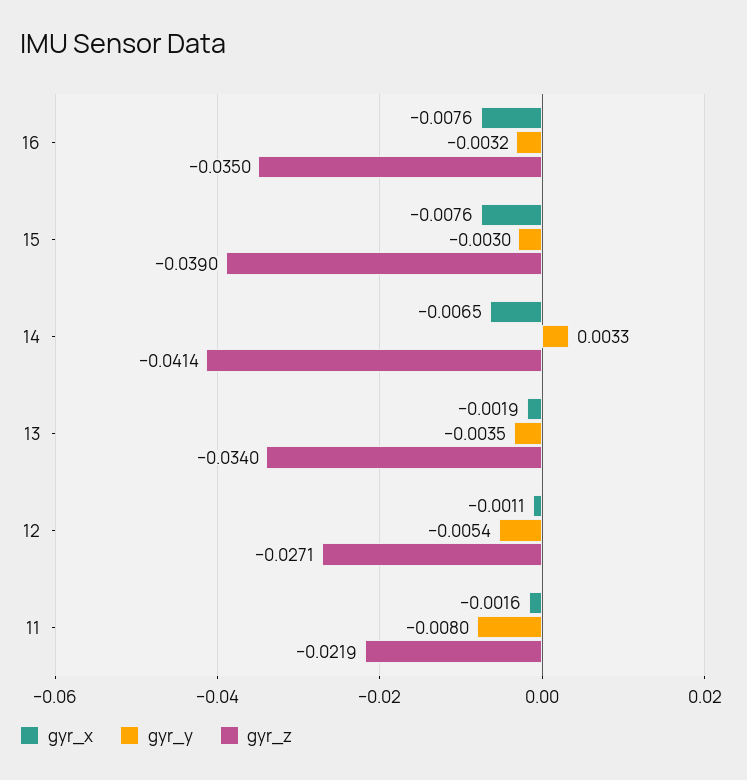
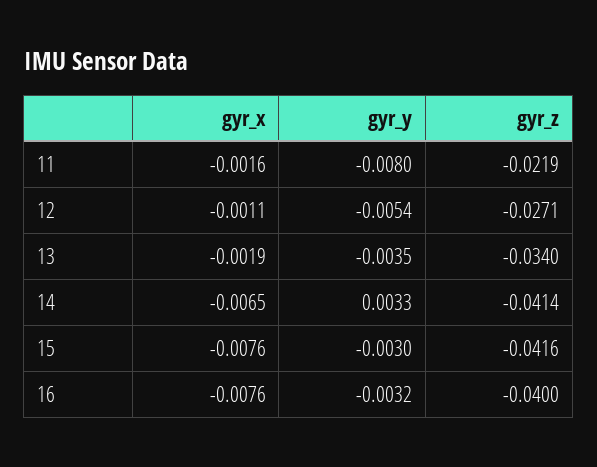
  {
    "gyr_x": {
      "16": -0.0076,
      "15": -0.0076,
      "14": -0.0065,
      "13": -0.0019,
      "12": -0.0011,
      "11": -0.0016
    },
    "gyr_y": {
      "16": -0.0032,
      "15": -0.003,
      "14": 0.0033,
      "13": -0.0035,
      "12": -0.0054,
      "11": -0.008
    },
    "gyr_z": {
-     "16": -0.035,
+     "16": -0.04,
-     "15": -0.039,
+     "15": -0.0416,
      "14": -0.0414,
      "13": -0.034,
      "12": -0.0271,
      "11": -0.0219
    }
  }

